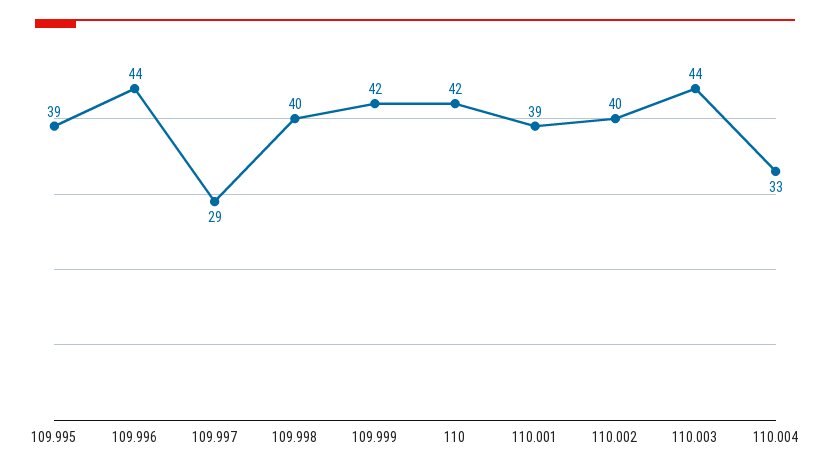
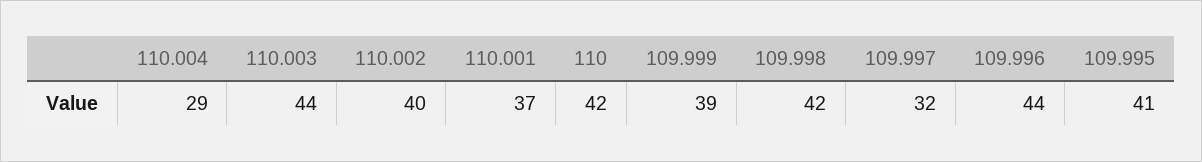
  {
-   "109.995": 39,
+   "109.995": 41,
    "109.996": 44,
-   "109.997": 29,
+   "109.997": 32,
-   "109.998": 40,
+   "109.998": 42,
-   "109.999": 42,
+   "109.999": 39,
    "110": 42,
-   "110.001": 39,
+   "110.001": 37,
    "110.002": 40,
    "110.003": 44,
-   "110.004": 33
+   "110.004": 29
  }

